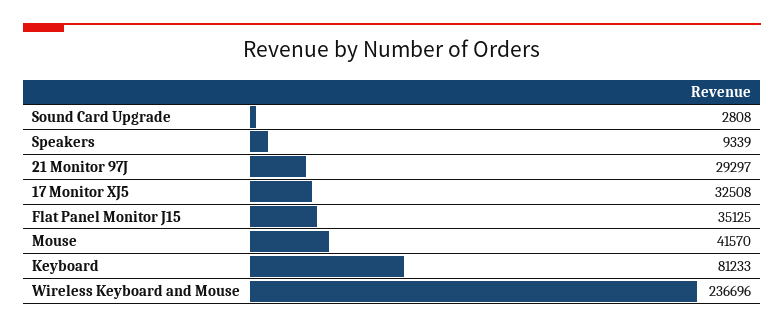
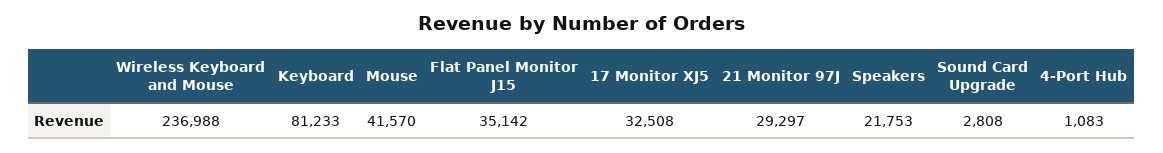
  {
    "Sound Card Upgrade": 2808,
-   "Speakers": 9339,
+   "Speakers": 21753,
    "21 Monitor 97J": 29297,
    "17 Monitor XJ5": 32508,
-   "Flat Panel Monitor J15": 35125,
+   "Flat Panel Monitor J15": 35142,
    "Mouse": 41570,
    "Keyboard": 81233,
-   "Wireless Keyboard and Mouse": 236696
+   "Wireless Keyboard and Mouse": 236988,
+   "4-Port Hub": 1083
  }

